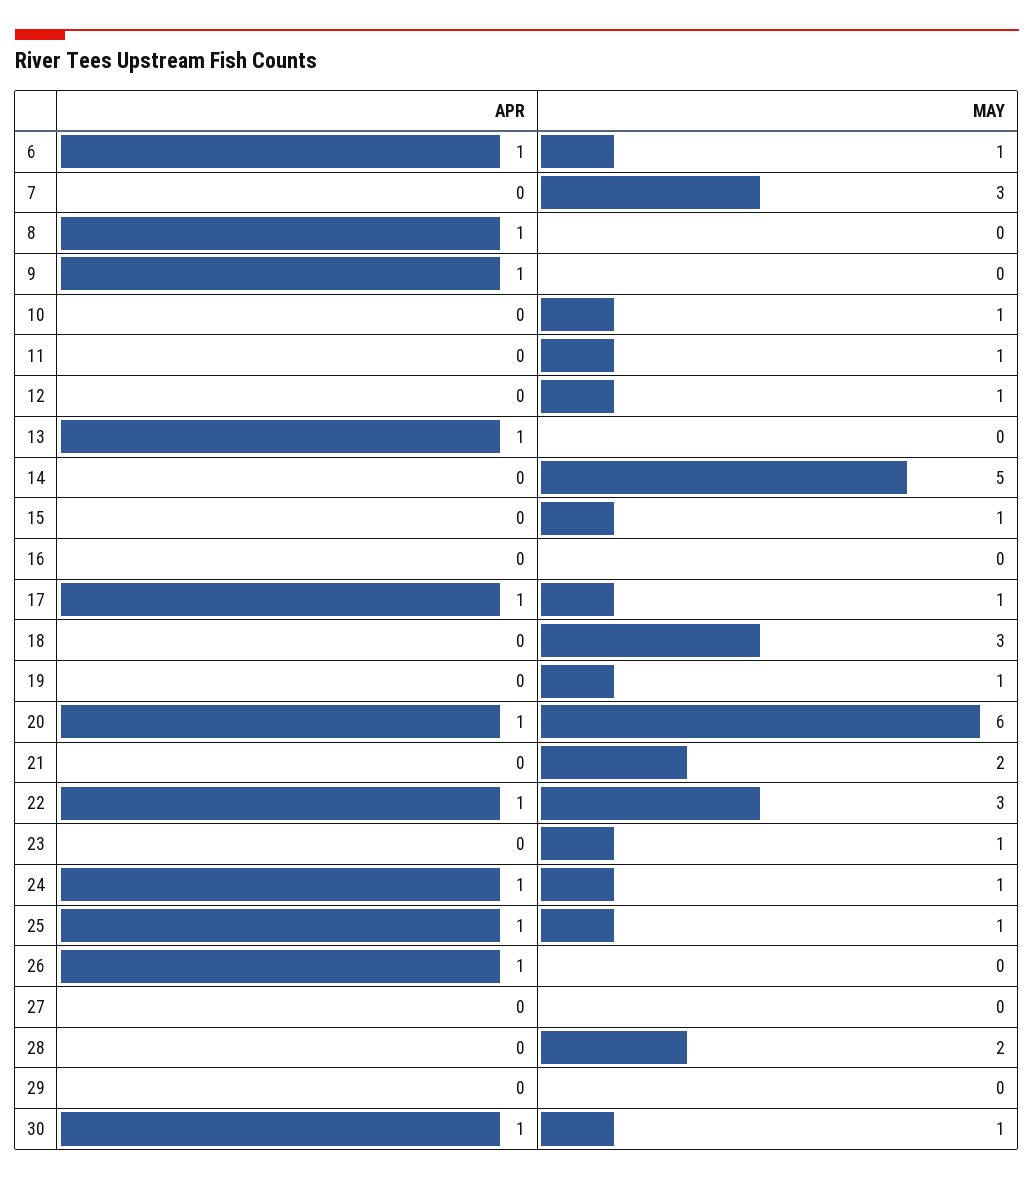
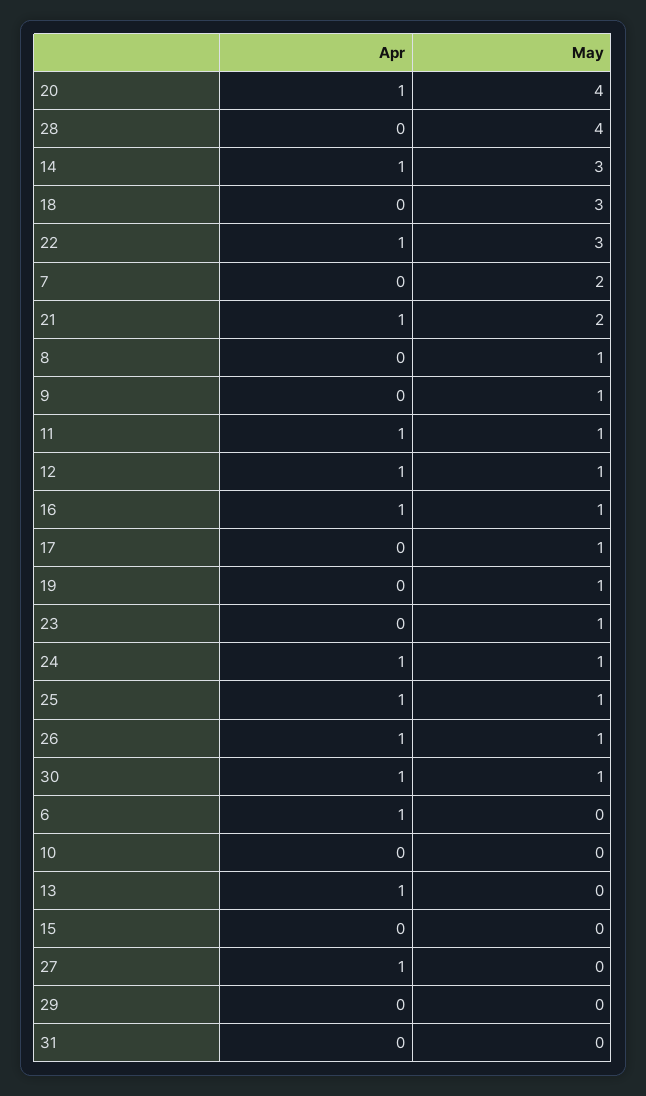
  {
    "APR": {
      "6": 1,
      "7": 0,
-     "8": 1,
+     "8": 0,
-     "9": 1,
+     "9": 0,
      "10": 0,
-     "11": 0,
+     "11": 1,
-     "12": 0,
+     "12": 1,
      "13": 1,
-     "14": 0,
+     "14": 1,
      "15": 0,
-     "16": 0,
+     "16": 1,
-     "17": 1,
+     "17": 0,
      "18": 0,
      "19": 0,
      "20": 1,
-     "21": 0,
+     "21": 1,
      "22": 1,
      "23": 0,
      "24": 1,
      "25": 1,
      "26": 1,
-     "27": 0,
+     "27": 1,
      "28": 0,
      "29": 0,
-     "30": 1
+     "30": 1,
+     "31": 0
    },
    "MAY": {
-     "6": 1,
+     "6": 0,
-     "7": 3,
+     "7": 2,
-     "8": 0,
+     "8": 1,
-     "9": 0,
+     "9": 1,
-     "10": 1,
+     "10": 0,
      "11": 1,
      "12": 1,
      "13": 0,
-     "14": 5,
+     "14": 3,
-     "15": 1,
+     "15": 0,
-     "16": 0,
+     "16": 1,
      "17": 1,
      "18": 3,
      "19": 1,
-     "20": 6,
+     "20": 4,
      "21": 2,
      "22": 3,
      "23": 1,
      "24": 1,
      "25": 1,
-     "26": 0,
+     "26": 1,
      "27": 0,
-     "28": 2,
+     "28": 4,
      "29": 0,
-     "30": 1
+     "30": 1,
+     "31": 0
    }
  }

